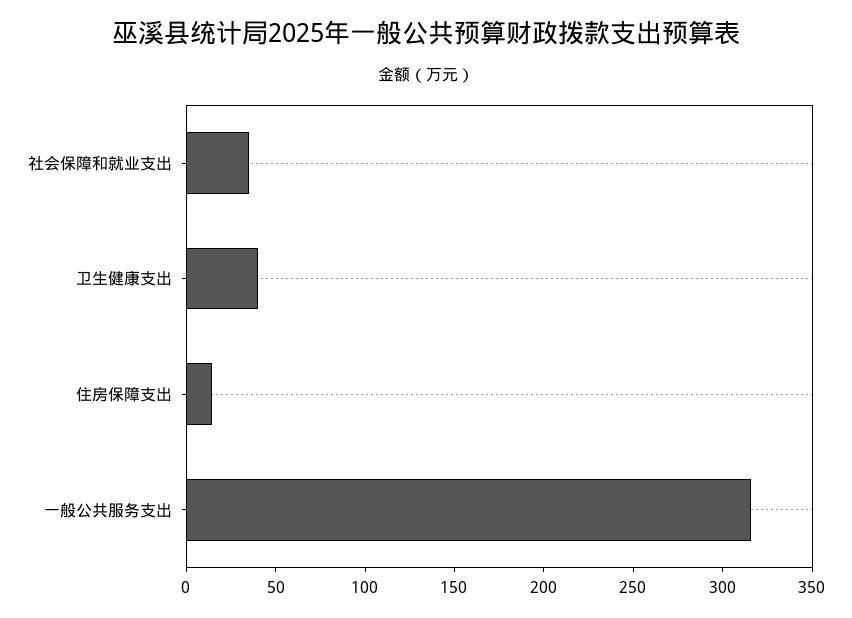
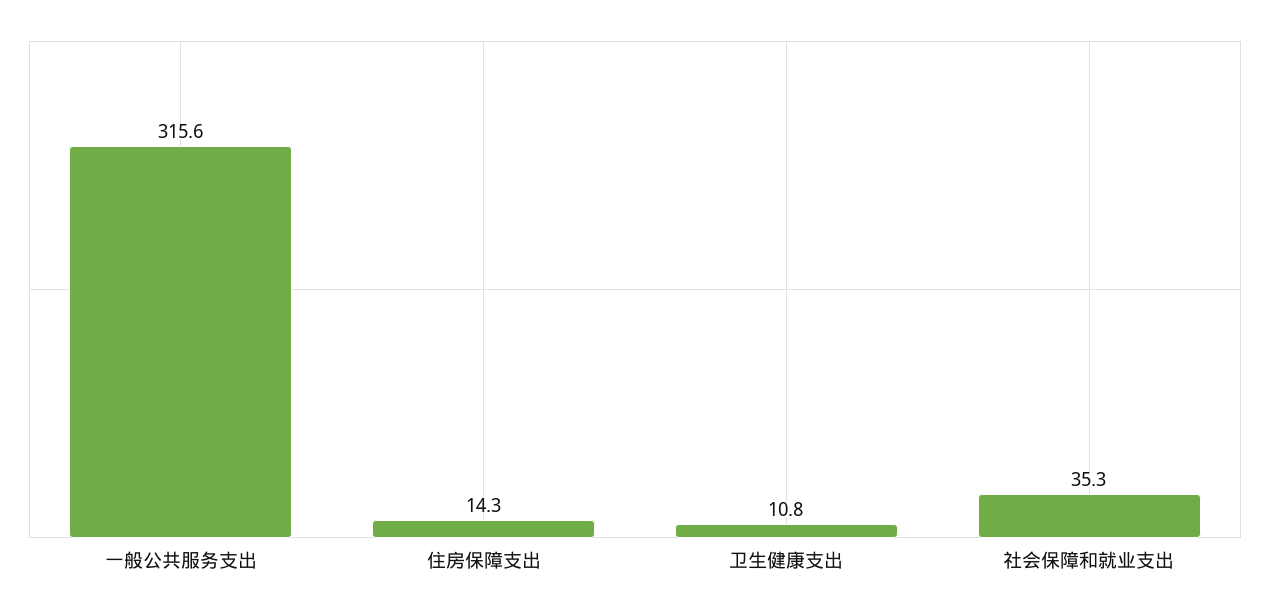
  {
    "社会保障和就业支出": 35.3,
-   "卫生健康支出": 40,
+   "卫生健康支出": 10.8,
    "住房保障支出": 14.3,
    "一般公共服务支出": 315.6
  }

